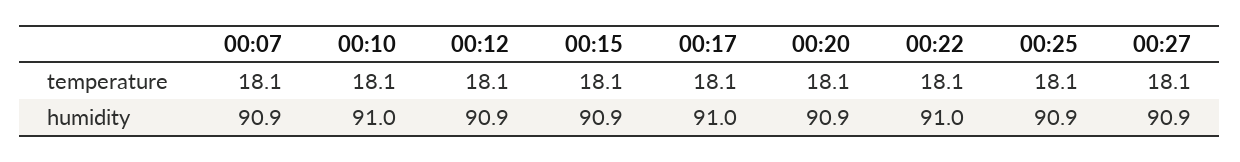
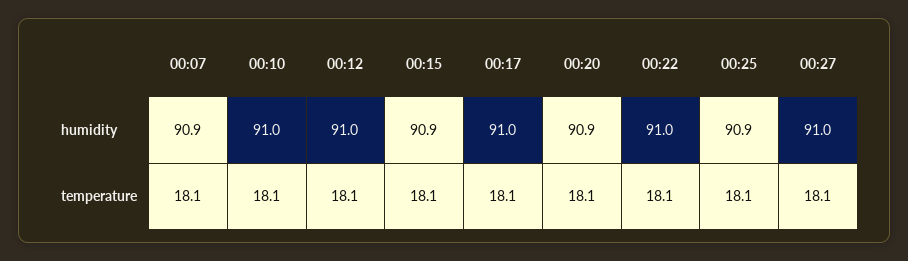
  {
    "00:07": {
      "temperature": 18.1,
      "humidity": 90.9
    },
    "00:10": {
      "temperature": 18.1,
      "humidity": 91
    },
    "00:12": {
      "temperature": 18.1,
-     "humidity": 90.9
+     "humidity": 91
    },
    "00:15": {
      "temperature": 18.1,
      "humidity": 90.9
    },
    "00:17": {
      "temperature": 18.1,
      "humidity": 91
    },
    "00:20": {
      "temperature": 18.1,
      "humidity": 90.9
    },
    "00:22": {
      "temperature": 18.1,
      "humidity": 91
    },
    "00:25": {
      "temperature": 18.1,
      "humidity": 90.9
    },
    "00:27": {
      "temperature": 18.1,
-     "humidity": 90.9
+     "humidity": 91
    }
  }

